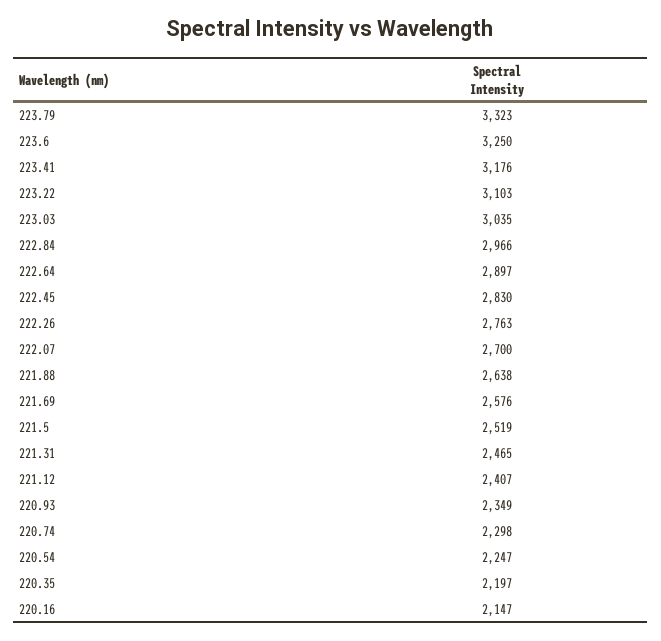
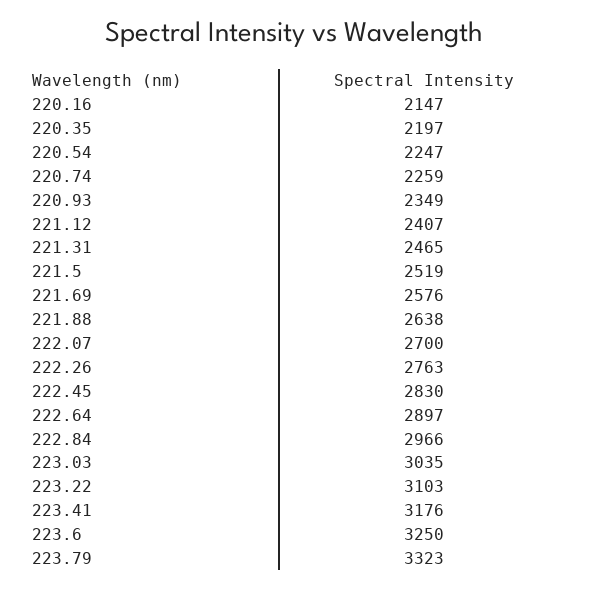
  {
    "223.79": 3323,
    "223.6": 3250,
    "223.41": 3176,
    "223.22": 3103,
    "223.03": 3035,
    "222.84": 2966,
    "222.64": 2897,
    "222.45": 2830,
    "222.26": 2763,
    "222.07": 2700,
    "221.88": 2638,
    "221.69": 2576,
    "221.5": 2519,
    "221.31": 2465,
    "221.12": 2407,
    "220.93": 2349,
-   "220.74": 2298,
+   "220.74": 2259,
    "220.54": 2247,
    "220.35": 2197,
    "220.16": 2147
  }

